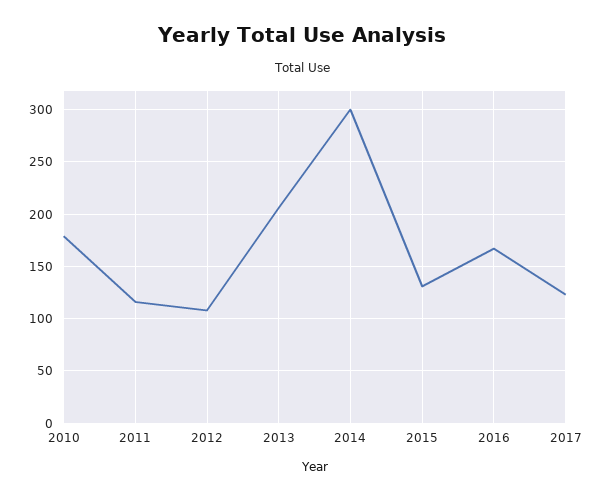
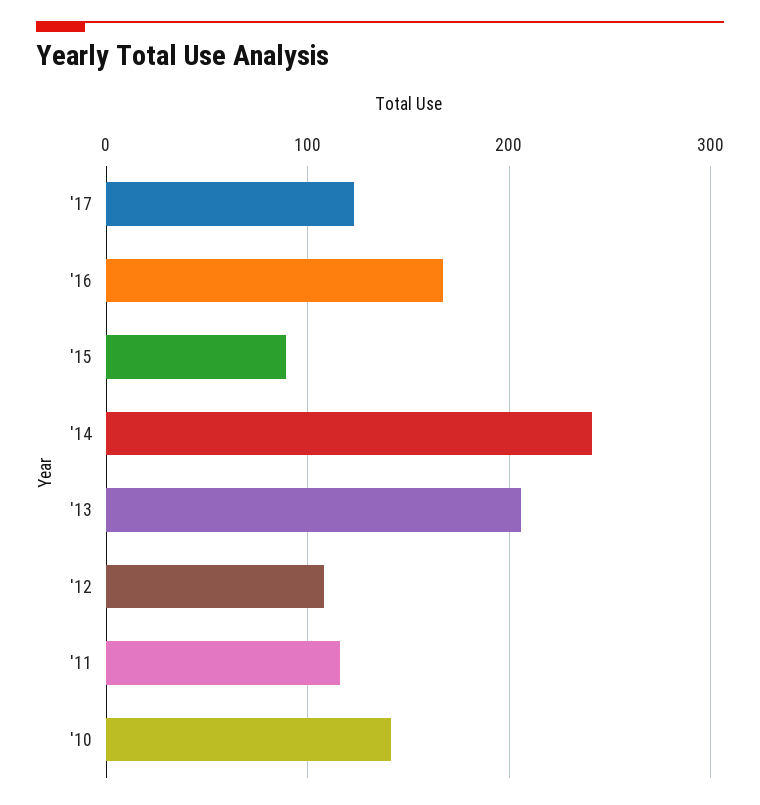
  {
-   "2010": 180,
+   "2010": 140,
    "2011": 120,
    "2012": 110,
    "2013": 210,
-   "2014": 300,
+   "2014": 240,
-   "2015": 130,
+   "2015": 90,
    "2016": 170,
    "2017": 120
  }

